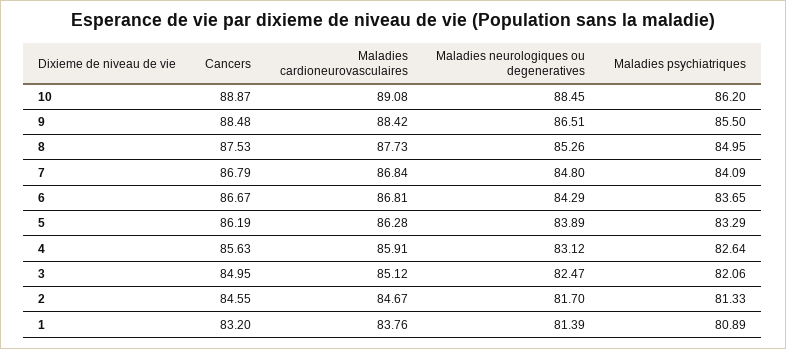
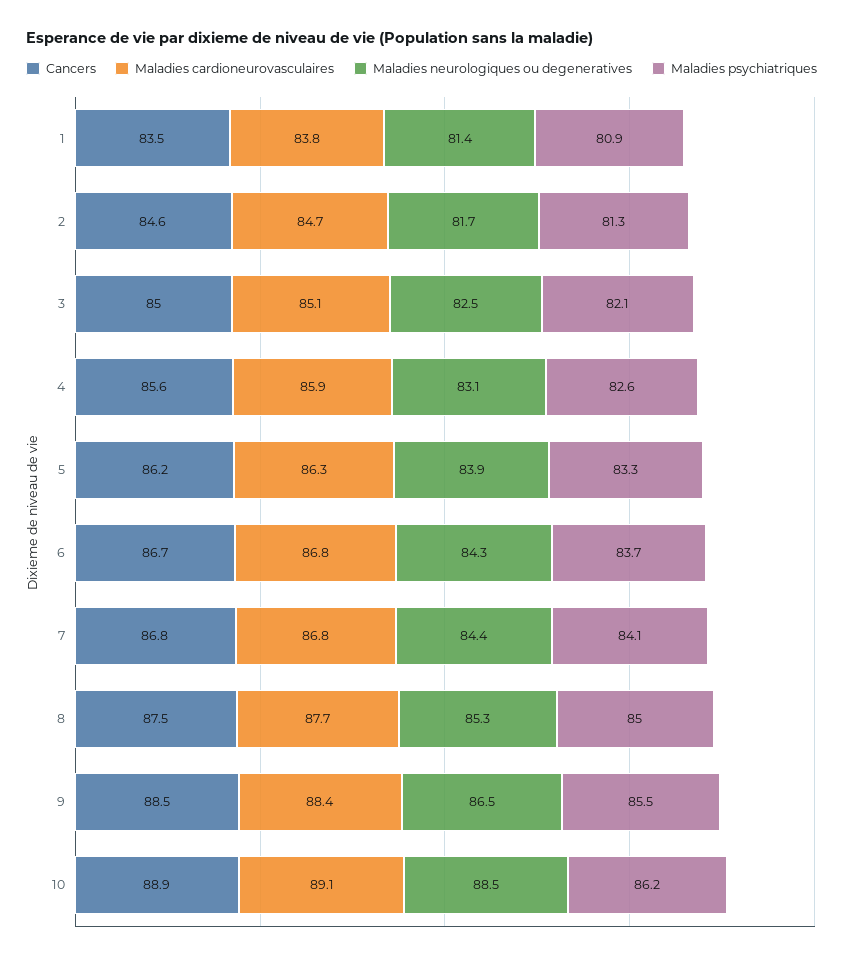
  {
    "Cancers": {
      "10": 88.87,
      "9": 88.48,
      "8": 87.53,
      "7": 86.79,
      "6": 86.67,
      "5": 86.19,
      "4": 85.63,
      "3": 84.95,
      "2": 84.55,
-     "1": 83.2
+     "1": 83.5
    },
    "Maladies cardioneurovasculaires": {
      "10": 89.08,
      "9": 88.42,
      "8": 87.73,
      "7": 86.84,
      "6": 86.81,
      "5": 86.28,
      "4": 85.91,
      "3": 85.12,
      "2": 84.67,
      "1": 83.76
    },
    "Maladies neurologiques ou degeneratives": {
      "10": 88.45,
      "9": 86.51,
      "8": 85.26,
-     "7": 84.8,
+     "7": 84.4,
      "6": 84.29,
      "5": 83.89,
      "4": 83.12,
      "3": 82.47,
      "2": 81.7,
      "1": 81.39
    },
    "Maladies psychiatriques": {
      "10": 86.2,
      "9": 85.5,
      "8": 84.95,
      "7": 84.09,
      "6": 83.65,
      "5": 83.29,
      "4": 82.64,
      "3": 82.06,
      "2": 81.33,
      "1": 80.89
    }
  }

